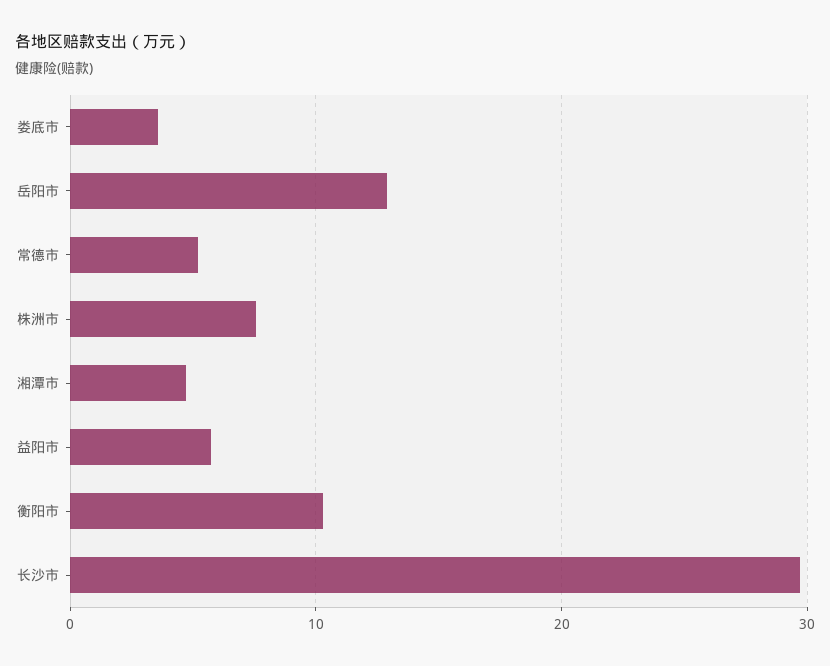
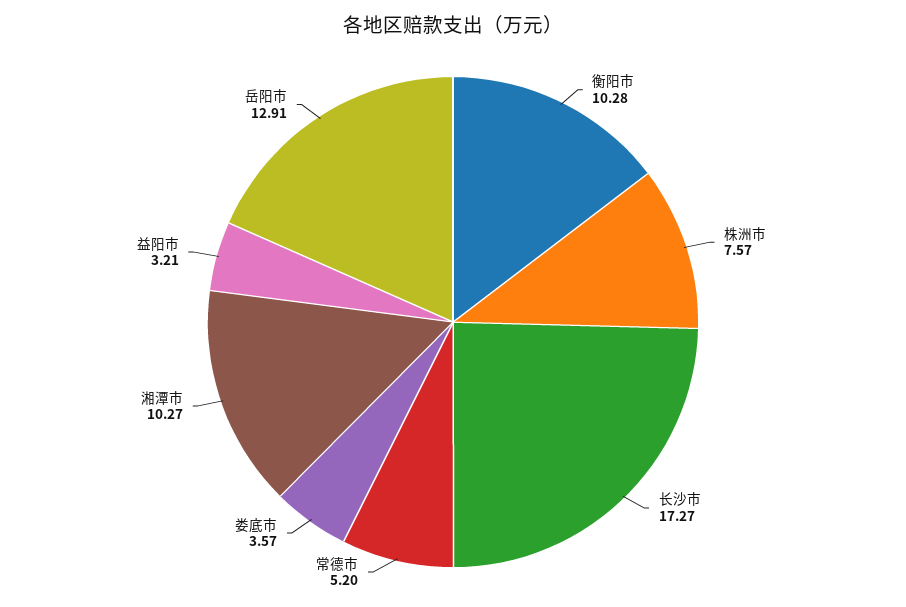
  {
    "娄底市": 3.57,
    "岳阳市": 12.91,
    "常德市": 5.2,
    "株洲市": 7.57,
-   "湘潭市": 5,
+   "湘潭市": 10.27,
-   "益阳市": 6,
+   "益阳市": 3.21,
    "衡阳市": 10.28,
-   "长沙市": 30
+   "长沙市": 17.27
  }

